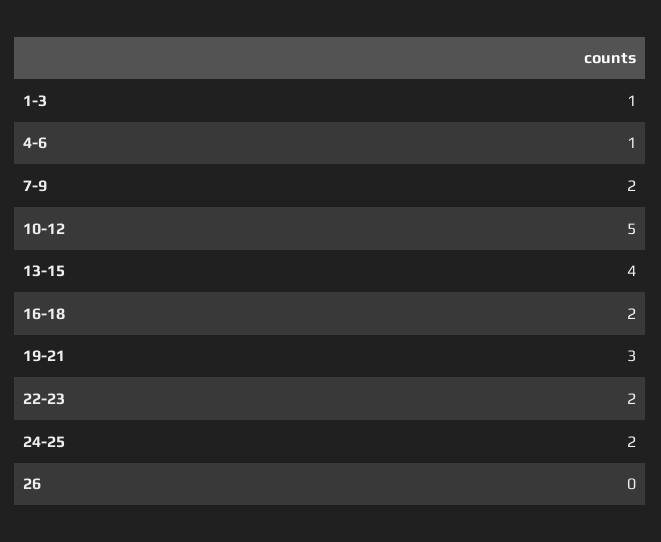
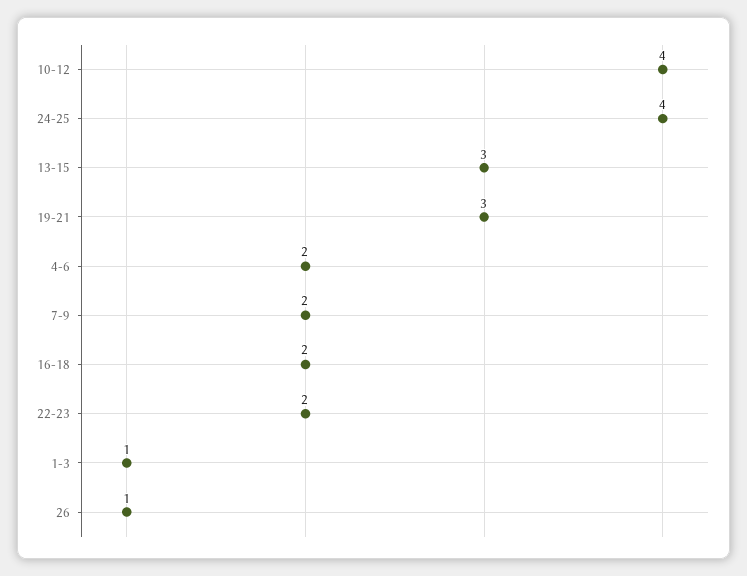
  {
    "1-3": 1,
-   "4-6": 1,
+   "4-6": 2,
    "7-9": 2,
-   "10-12": 5,
+   "10-12": 4,
-   "13-15": 4,
+   "13-15": 3,
    "16-18": 2,
    "19-21": 3,
    "22-23": 2,
-   "24-25": 2,
+   "24-25": 4,
-   "26": 0
+   "26": 1
  }

